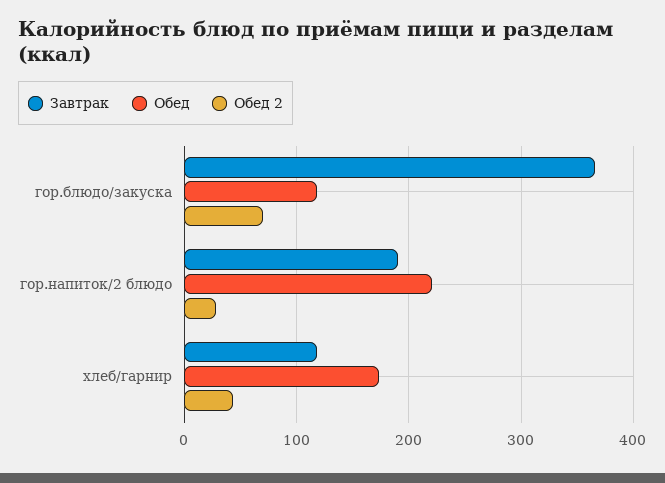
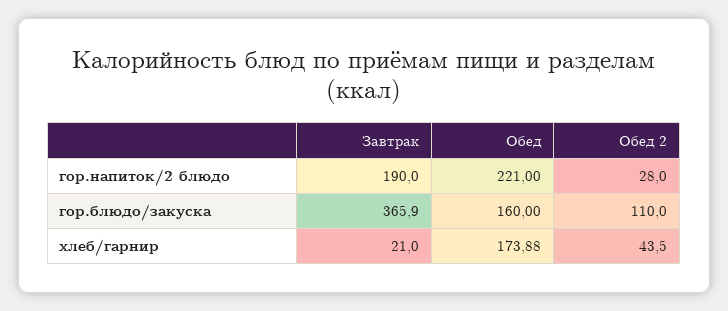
  {
    "Завтрак": {
      "гор.блюдо/закуска": 365.9,
      "гор.напиток/2 блюдо": 190,
-     "хлеб/гарнир": 120
+     "хлеб/гарнир": 21
    },
    "Обед": {
-     "гор.блюдо/закуска": 120,
+     "гор.блюдо/закуска": 160,
      "гор.напиток/2 блюдо": 221,
      "хлеб/гарнир": 173.88
    },
    "Обед 2": {
-     "гор.блюдо/закуска": 70,
+     "гор.блюдо/закуска": 110,
      "гор.напиток/2 блюдо": 28,
      "хлеб/гарнир": 43.5
    }
  }

